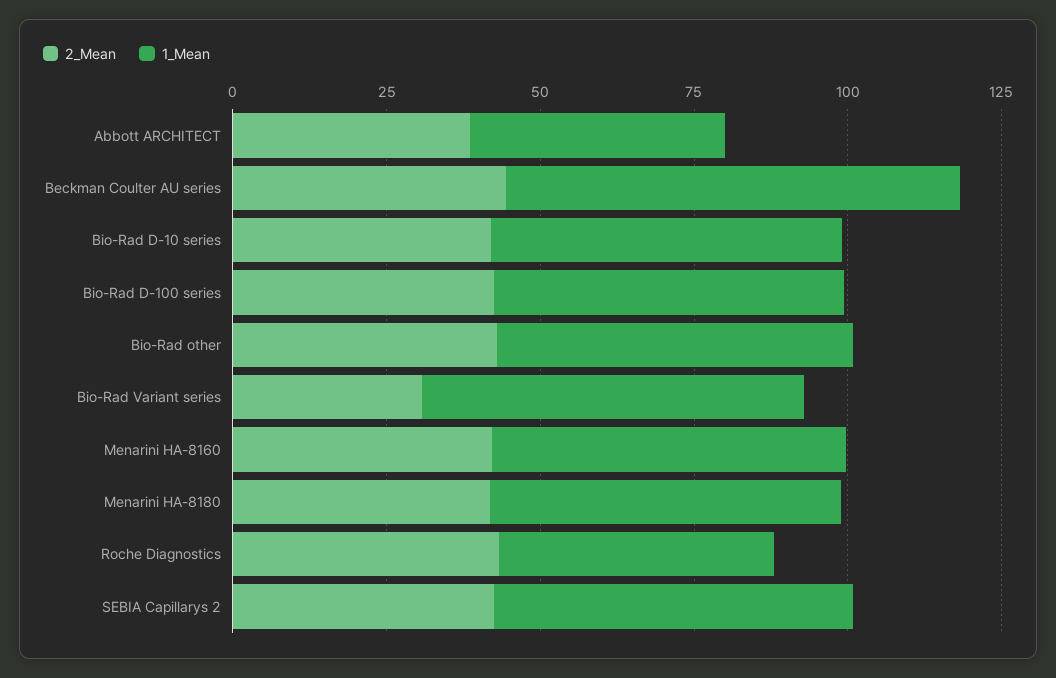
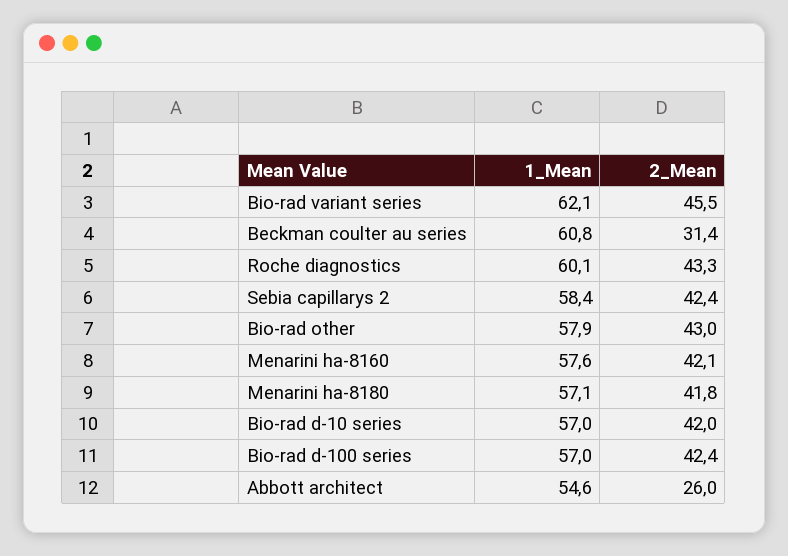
  {
    "2_Mean": {
-     "Abbott ARCHITECT": 40,
+     "Abbott ARCHITECT": 26,
-     "Beckman Coulter AU series": 45,
+     "Beckman Coulter AU series": 31.4,
      "Bio-Rad D-10 series": 42,
      "Bio-Rad D-100 series": 42.4,
      "Bio-Rad other": 43,
-     "Bio-Rad Variant series": 30,
+     "Bio-Rad Variant series": 45.5,
      "Menarini HA-8160": 42.1,
      "Menarini HA-8180": 41.8,
      "Roche Diagnostics": 43.3,
      "SEBIA Capillarys 2": 42.4
    },
    "1_Mean": {
-     "Abbott ARCHITECT": 40,
+     "Abbott ARCHITECT": 54.6,
-     "Beckman Coulter AU series": 75,
+     "Beckman Coulter AU series": 60.8,
      "Bio-Rad D-10 series": 57,
      "Bio-Rad D-100 series": 57,
      "Bio-Rad other": 57.9,
      "Bio-Rad Variant series": 62.1,
      "Menarini HA-8160": 57.6,
      "Menarini HA-8180": 57.1,
-     "Roche Diagnostics": 45,
+     "Roche Diagnostics": 60.1,
      "SEBIA Capillarys 2": 58.4
    }
  }

